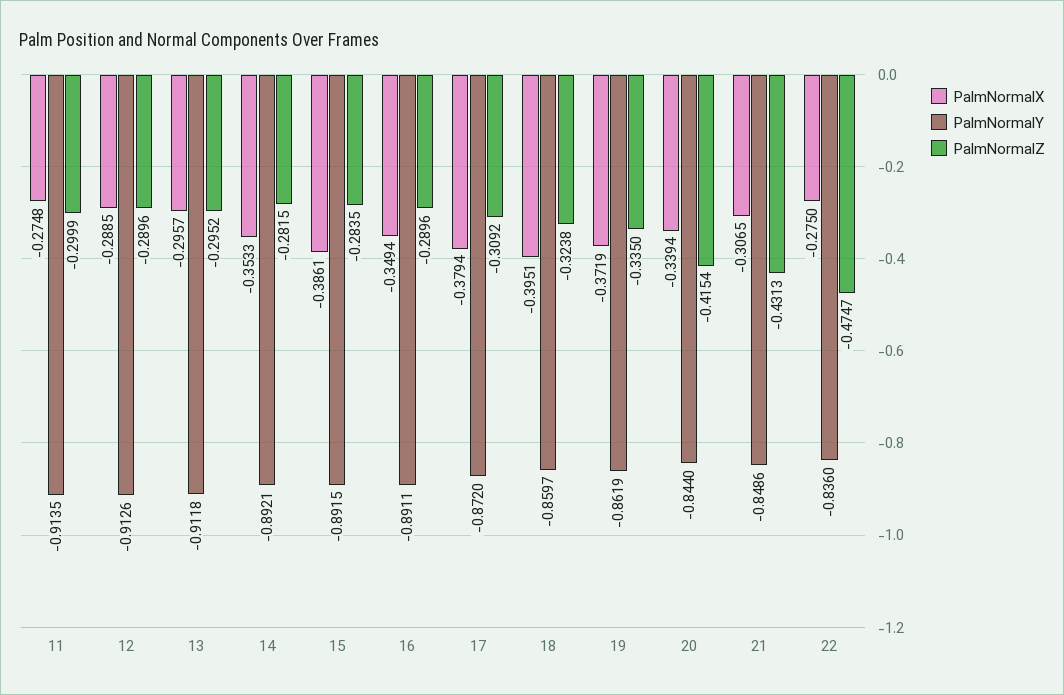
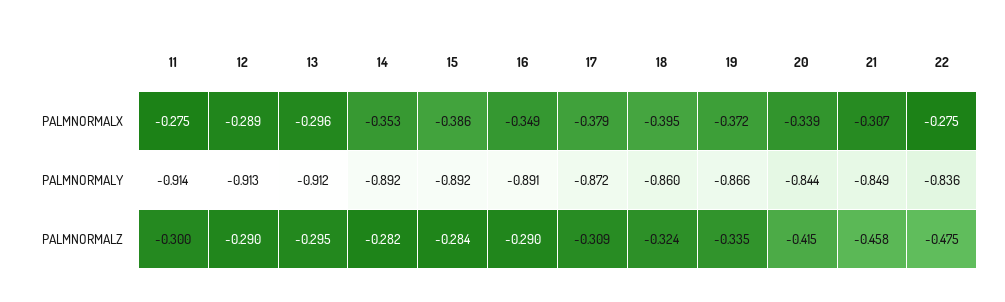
  {
    "PalmNormalX": {
      "11": -0.2748,
      "12": -0.2885,
      "13": -0.2957,
      "14": -0.3533,
      "15": -0.3861,
      "16": -0.3494,
      "17": -0.3794,
      "18": -0.3951,
      "19": -0.3719,
      "20": -0.3394,
      "21": -0.3065,
      "22": -0.275
    },
    "PalmNormalY": {
      "11": -0.9135,
      "12": -0.9126,
      "13": -0.9118,
      "14": -0.8921,
      "15": -0.8915,
      "16": -0.8911,
      "17": -0.872,
      "18": -0.8597,
-     "19": -0.8619,
+     "19": -0.866,
      "20": -0.844,
      "21": -0.8486,
      "22": -0.836
    },
    "PalmNormalZ": {
      "11": -0.2999,
      "12": -0.2896,
      "13": -0.2952,
      "14": -0.2815,
      "15": -0.2835,
      "16": -0.2896,
      "17": -0.3092,
      "18": -0.3238,
      "19": -0.335,
      "20": -0.4154,
-     "21": -0.4313,
+     "21": -0.458,
      "22": -0.4747
    }
  }

